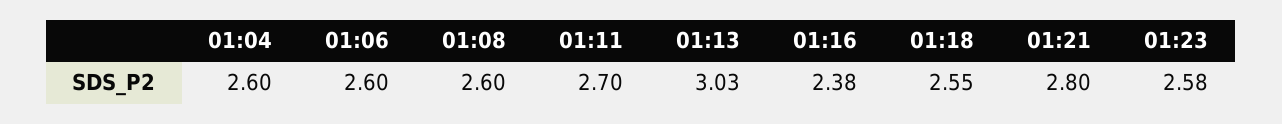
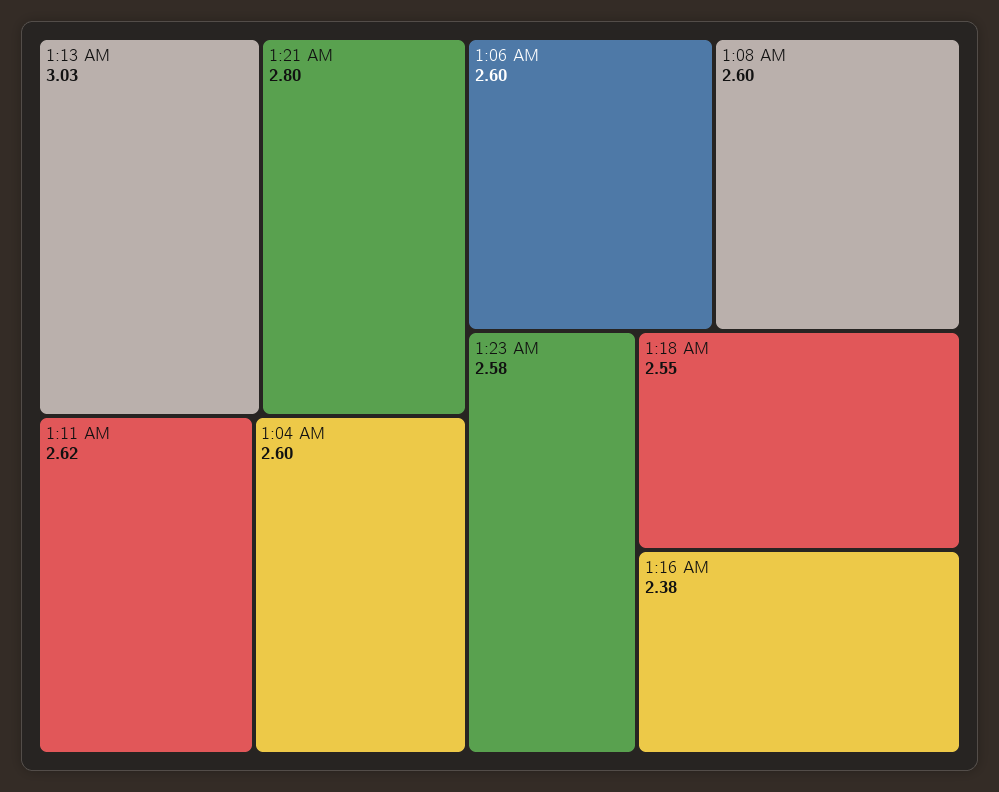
  {
    "01:04": 2.6,
    "01:06": 2.6,
    "01:08": 2.6,
-   "01:11": 2.7,
+   "01:11": 2.62,
    "01:13": 3.03,
    "01:16": 2.38,
    "01:18": 2.55,
    "01:21": 2.8,
    "01:23": 2.58
  }

